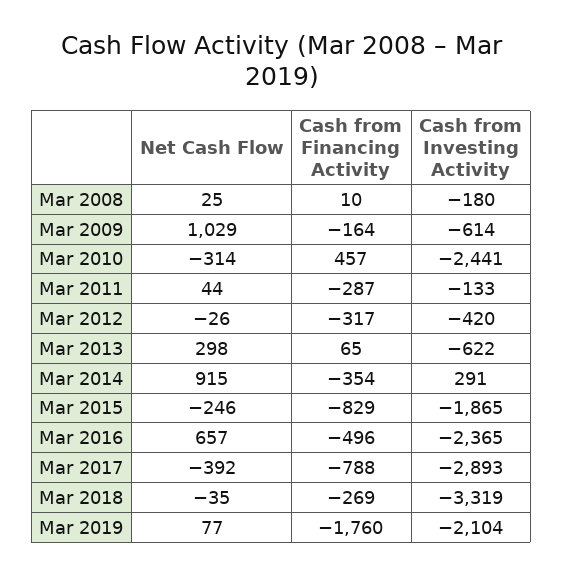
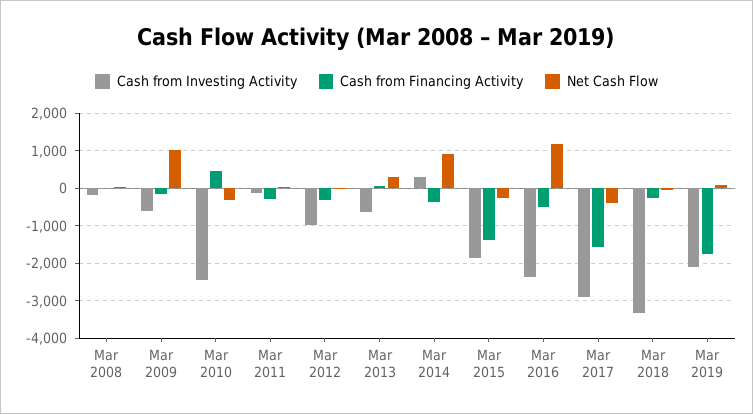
  {
    "Net Cash Flow": {
      "Mar 2008": 25,
      "Mar 2009": 1029,
      "Mar 2010": -314,
      "Mar 2011": 44,
      "Mar 2012": -26,
      "Mar 2013": 298,
      "Mar 2014": 915,
      "Mar 2015": -246,
-     "Mar 2016": 657,
+     "Mar 2016": 1200,
      "Mar 2017": -392,
      "Mar 2018": -35,
      "Mar 2019": 77
    },
    "Cash from Financing Activity": {
      "Mar 2008": 10,
      "Mar 2009": -164,
      "Mar 2010": 457,
      "Mar 2011": -287,
      "Mar 2012": -317,
      "Mar 2013": 65,
      "Mar 2014": -354,
-     "Mar 2015": -829,
+     "Mar 2015": -1400,
      "Mar 2016": -496,
-     "Mar 2017": -788,
+     "Mar 2017": -1600,
      "Mar 2018": -269,
      "Mar 2019": -1760
    },
    "Cash from Investing Activity": {
      "Mar 2008": -180,
      "Mar 2009": -614,
      "Mar 2010": -2441,
      "Mar 2011": -133,
-     "Mar 2012": -420,
+     "Mar 2012": -1000,
      "Mar 2013": -622,
      "Mar 2014": 291,
      "Mar 2015": -1865,
      "Mar 2016": -2365,
      "Mar 2017": -2893,
      "Mar 2018": -3319,
      "Mar 2019": -2104
    }
  }

